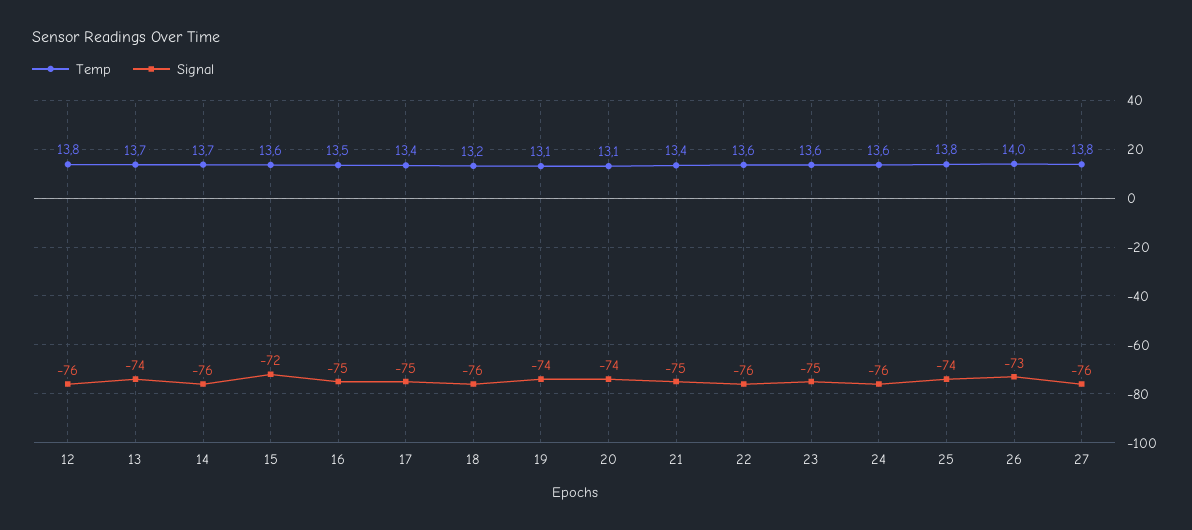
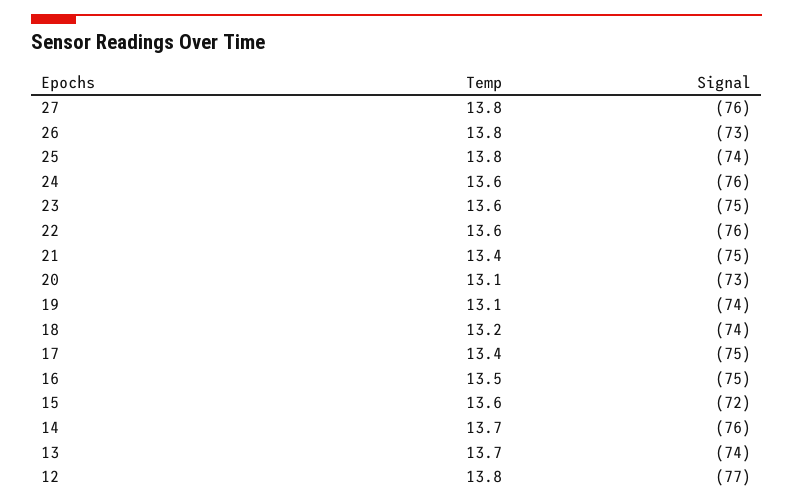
  {
    "Temp": {
      "12": 13.8,
      "13": 13.7,
      "14": 13.7,
      "15": 13.6,
      "16": 13.5,
      "17": 13.4,
      "18": 13.2,
      "19": 13.1,
      "20": 13.1,
      "21": 13.4,
      "22": 13.6,
      "23": 13.6,
      "24": 13.6,
      "25": 13.8,
-     "26": 14,
+     "26": 13.8,
      "27": 13.8
    },
    "Signal": {
-     "12": -76,
+     "12": -77,
      "13": -74,
      "14": -76,
      "15": -72,
      "16": -75,
      "17": -75,
-     "18": -76,
+     "18": -74,
      "19": -74,
-     "20": -74,
+     "20": -73,
      "21": -75,
      "22": -76,
      "23": -75,
      "24": -76,
      "25": -74,
      "26": -73,
      "27": -76
    }
  }

